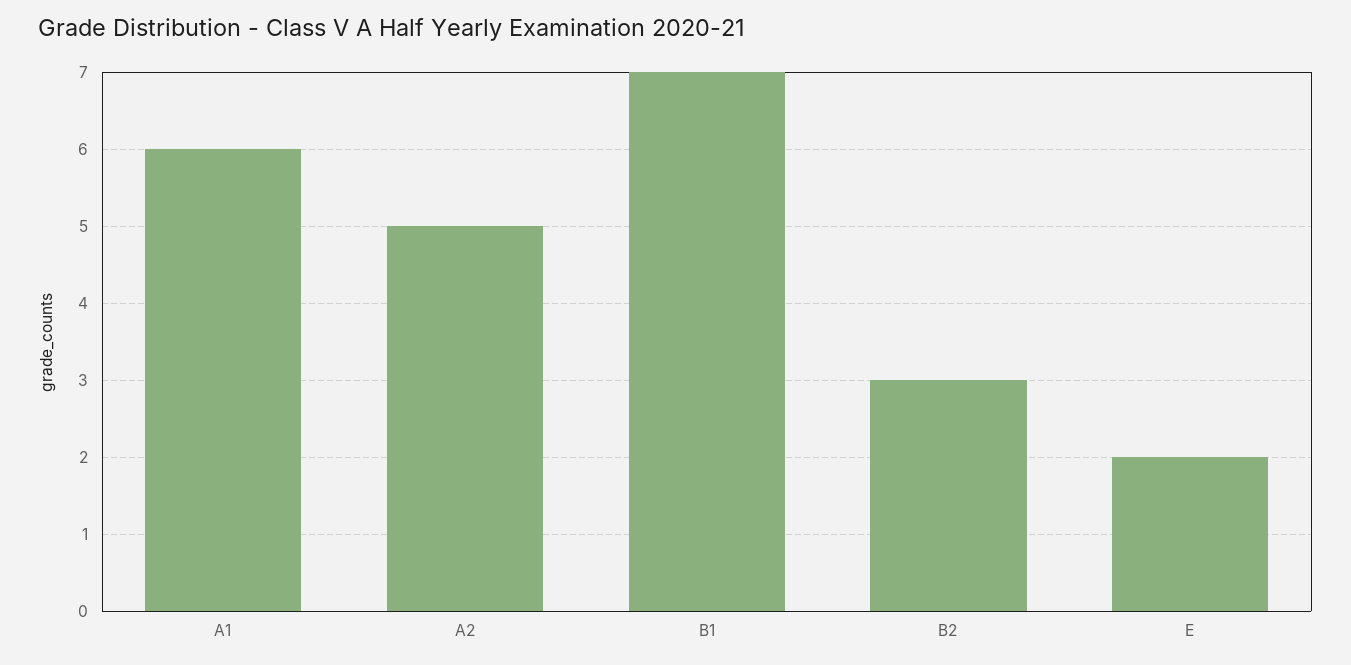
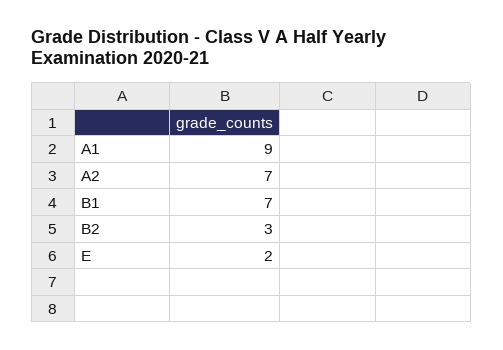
  {
-   "A1": 6,
+   "A1": 9,
-   "A2": 5,
+   "A2": 7,
    "B1": 7,
    "B2": 3,
    "E": 2
  }

